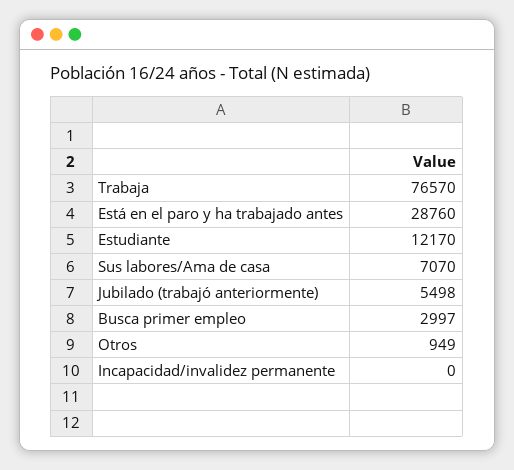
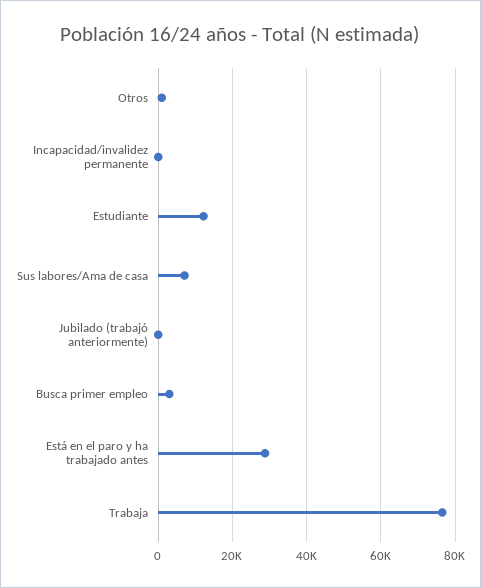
  {
    "Trabaja": 76570,
    "Está en el paro y ha trabajado antes": 28760,
    "Estudiante": 12170,
    "Sus labores/Ama de casa": 7070,
-   "Jubilado (trabajó anteriormente)": 5498,
+   "Jubilado (trabajó anteriormente)": 0,
    "Busca primer empleo": 2997,
    "Otros": 949,
    "Incapacidad/invalidez permanente": 0
  }

